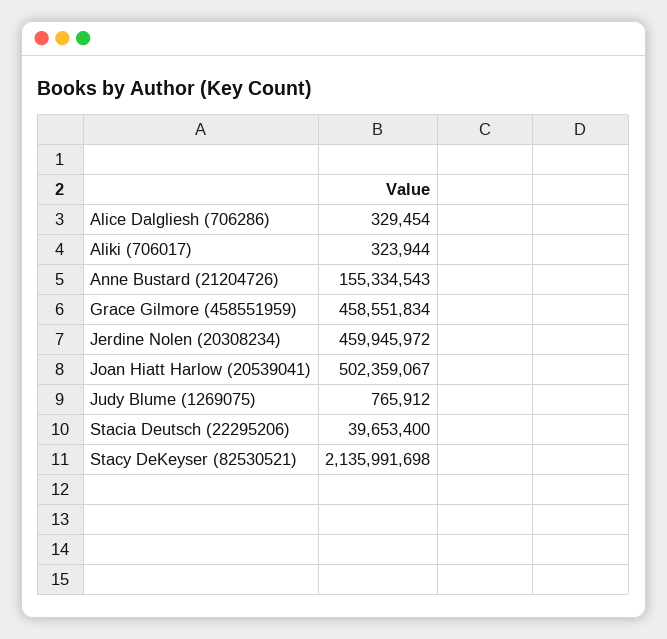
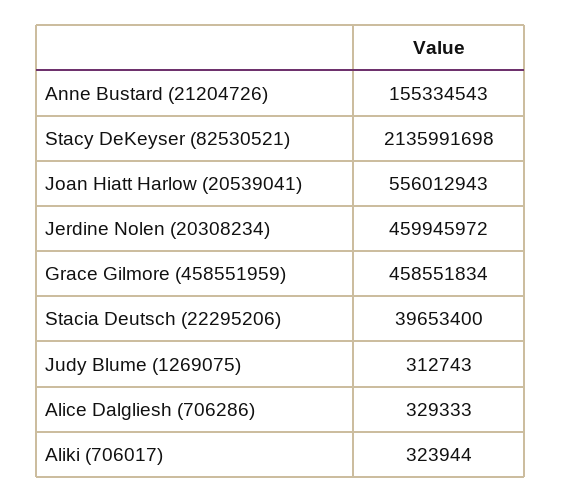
  {
-   "Alice Dalgliesh (706286)": 329454,
+   "Alice Dalgliesh (706286)": 329333,
    "Aliki (706017)": 323944,
    "Anne Bustard (21204726)": 155334543,
    "Grace Gilmore (458551959)": 458551834,
    "Jerdine Nolen (20308234)": 459945972,
-   "Joan Hiatt Harlow (20539041)": 502359067,
+   "Joan Hiatt Harlow (20539041)": 556012943,
-   "Judy Blume (1269075)": 765912,
+   "Judy Blume (1269075)": 312743,
    "Stacia Deutsch (22295206)": 39653400,
    "Stacy DeKeyser (82530521)": 2135991698
  }

